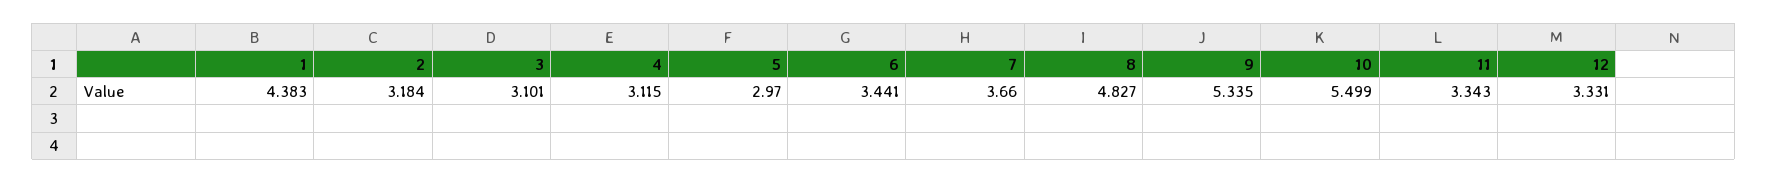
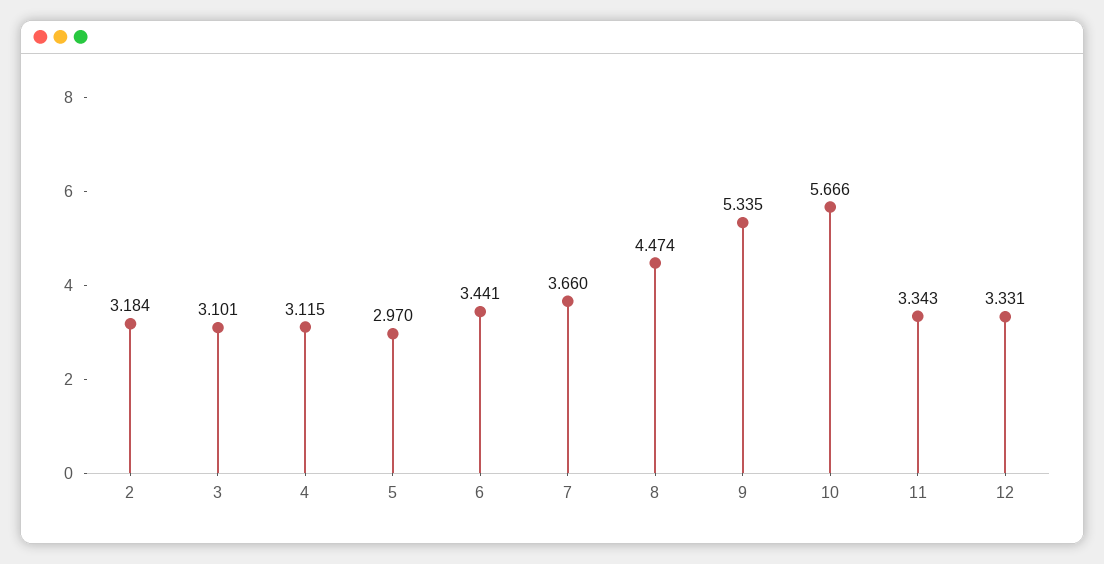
  {
-   "1": 4.383,
    "2": 3.184,
    "3": 3.101,
    "4": 3.115,
    "5": 2.97,
    "6": 3.441,
    "7": 3.66,
-   "8": 4.827,
+   "8": 4.474,
    "9": 5.335,
-   "10": 5.499,
+   "10": 5.666,
    "11": 3.343,
    "12": 3.331
  }

